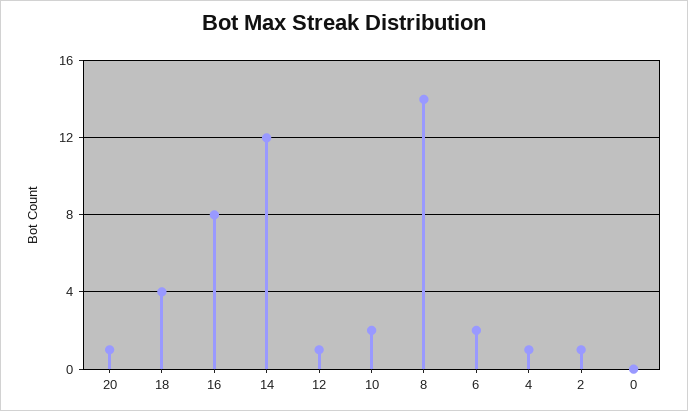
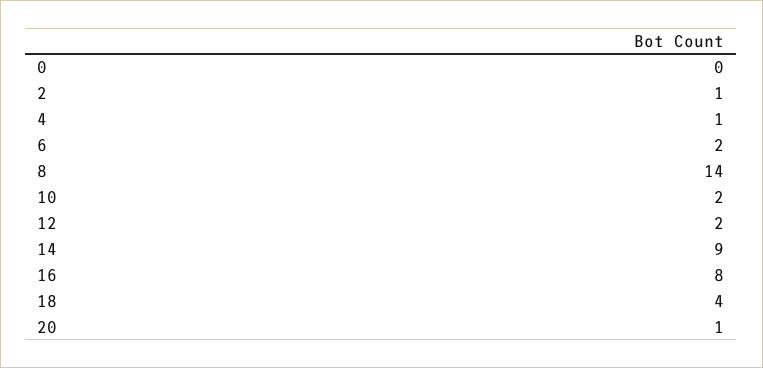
  {
    "20": 1,
    "18": 4,
    "16": 8,
-   "14": 12,
+   "14": 9,
-   "12": 1,
+   "12": 2,
    "10": 2,
    "8": 14,
    "6": 2,
    "4": 1,
    "2": 1,
    "0": 0
  }

